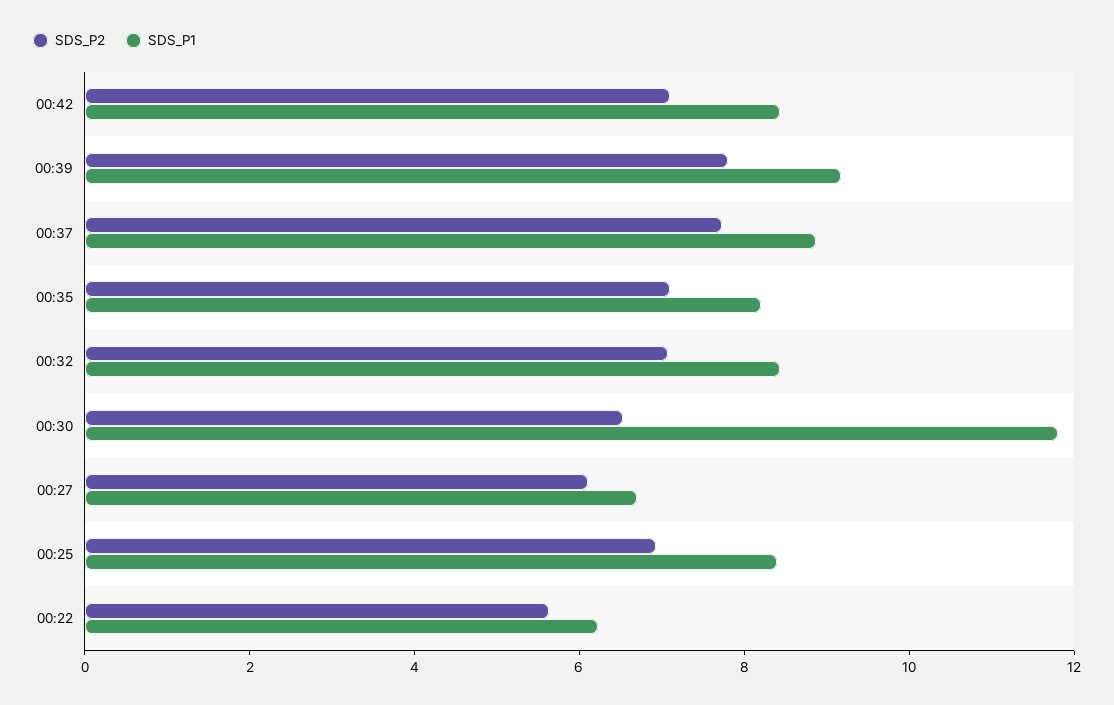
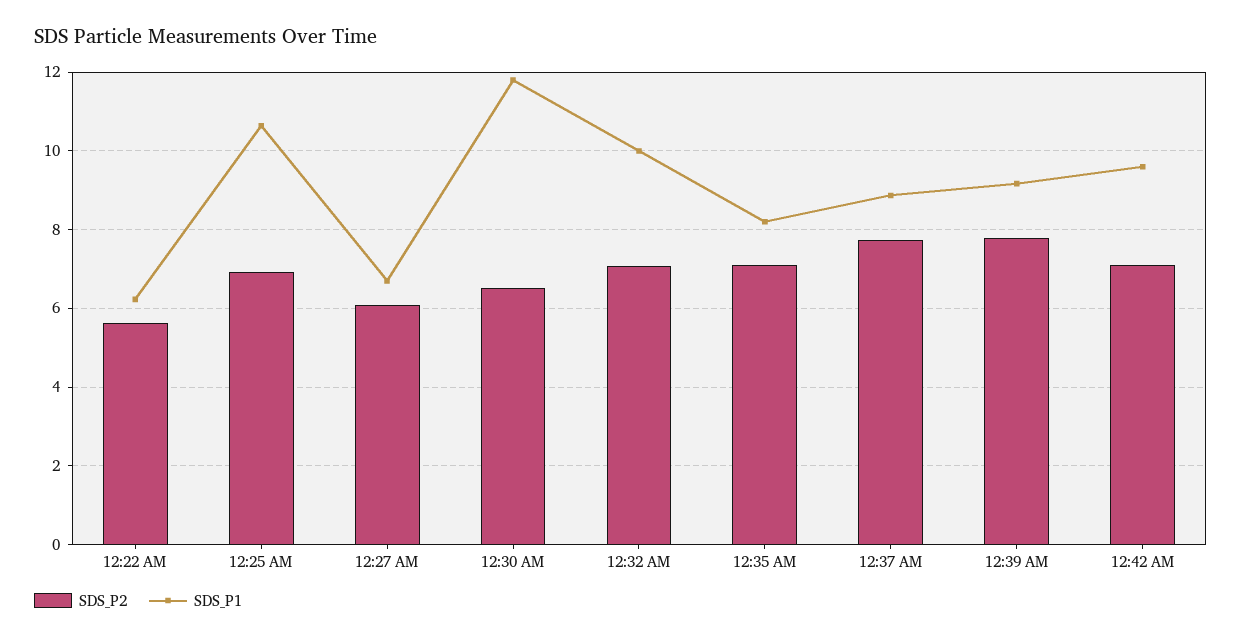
  {
    "SDS_P2": {
      "00:42": 7.2,
      "00:39": 7.8,
      "00:37": 7.8,
      "00:35": 7.2,
      "00:32": 7,
      "00:30": 6.6,
      "00:27": 6.2,
      "00:25": 7,
      "00:22": 5.6
    },
    "SDS_P1": {
-     "00:42": 8.5,
+     "00:42": 9.6,
      "00:39": 9.2,
      "00:37": 8.8,
      "00:35": 8.2,
-     "00:32": 8.5,
+     "00:32": 10,
      "00:30": 11.8,
      "00:27": 6.8,
-     "00:25": 8.5,
+     "00:25": 10.6,
      "00:22": 6.2
    }
  }

